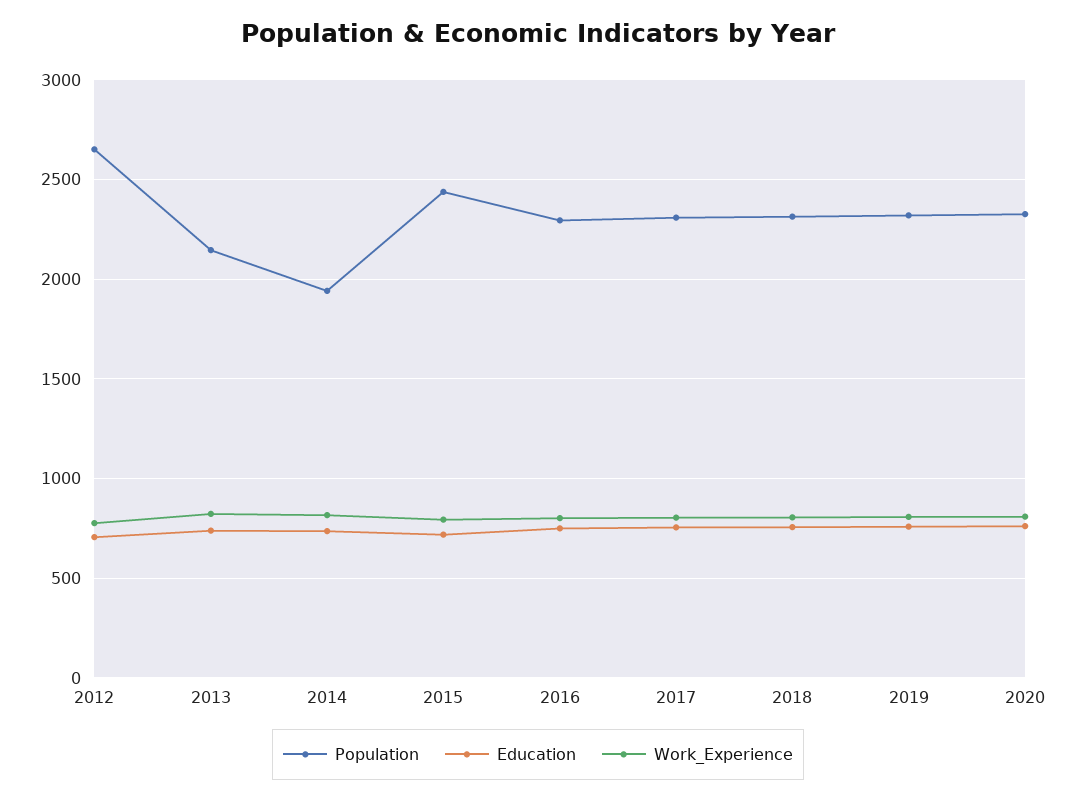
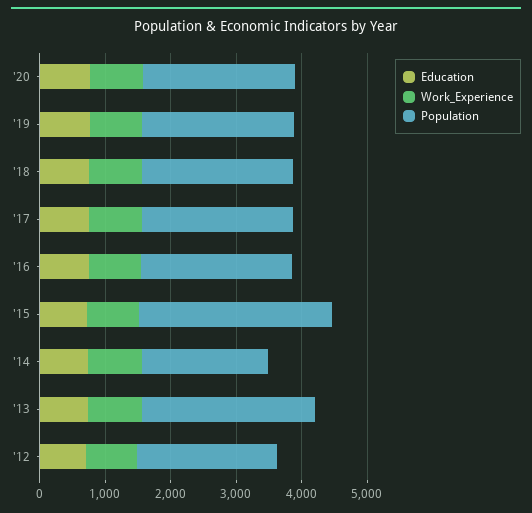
  {
    "Population": {
-     "2012": 2650,
+     "2012": 2200,
-     "2013": 2150,
+     "2013": 2600,
      "2014": 1950,
-     "2015": 2450,
+     "2015": 3000,
      "2016": 2300,
      "2017": 2300,
      "2018": 2300,
      "2019": 2300,
      "2020": 2350
    },
    "Education": {
      "2012": 700,
      "2013": 750,
      "2014": 750,
      "2015": 700,
      "2016": 750,
      "2017": 750,
      "2018": 750,
      "2019": 750,
      "2020": 750
    },
    "Work_Experience": {
      "2012": 800,
      "2013": 800,
      "2014": 800,
      "2015": 800,
      "2016": 800,
      "2017": 800,
      "2018": 800,
      "2019": 800,
      "2020": 800
    }
  }

